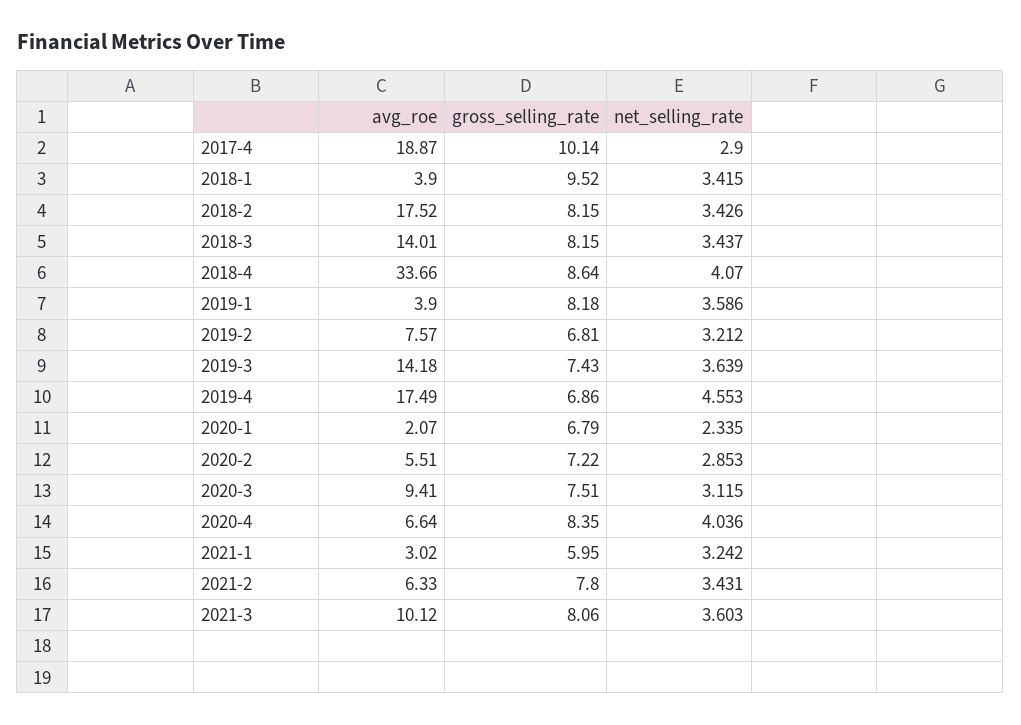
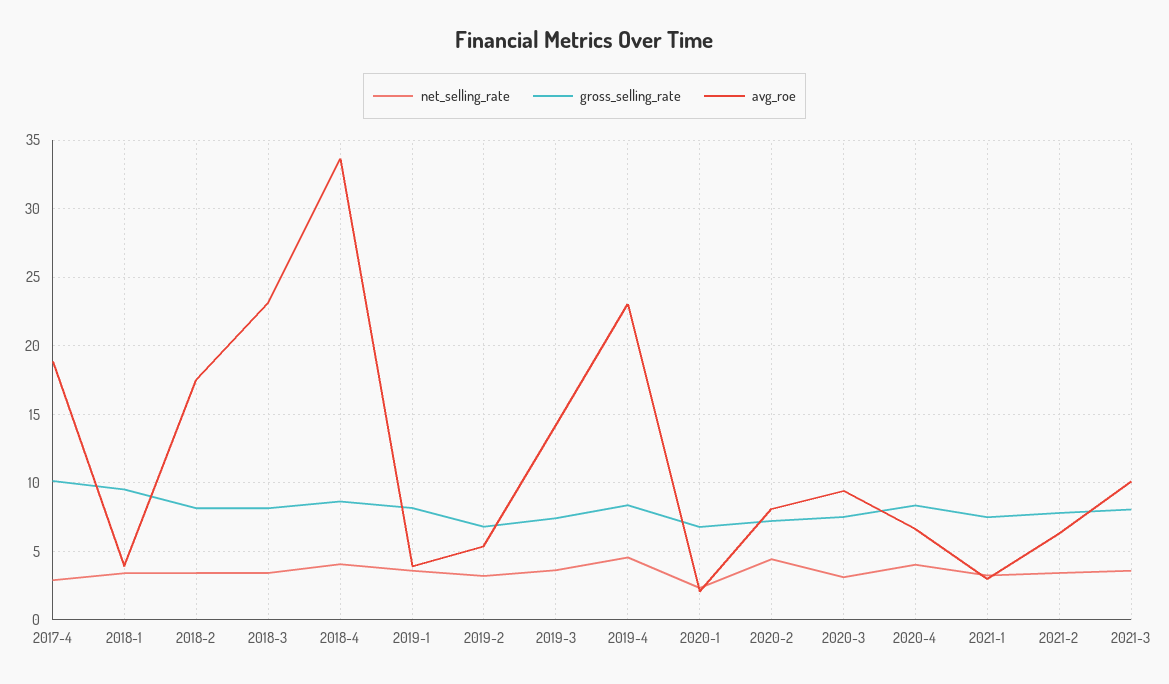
  {
    "avg_roe": {
      "2017-4": 18.87,
      "2018-1": 3.9,
      "2018-2": 17.52,
-     "2018-3": 14.01,
+     "2018-3": 23,
      "2018-4": 33.66,
      "2019-1": 3.9,
-     "2019-2": 7.57,
+     "2019-2": 5.5,
      "2019-3": 14.18,
-     "2019-4": 17.49,
+     "2019-4": 23,
      "2020-1": 2.07,
-     "2020-2": 5.51,
+     "2020-2": 8,
      "2020-3": 9.41,
      "2020-4": 6.64,
      "2021-1": 3.02,
      "2021-2": 6.33,
      "2021-3": 10.12
    },
    "gross_selling_rate": {
      "2017-4": 10.14,
      "2018-1": 9.52,
      "2018-2": 8.15,
      "2018-3": 8.15,
      "2018-4": 8.64,
      "2019-1": 8.18,
      "2019-2": 6.81,
      "2019-3": 7.43,
-     "2019-4": 6.86,
+     "2019-4": 8.5,
      "2020-1": 6.79,
      "2020-2": 7.22,
      "2020-3": 7.51,
      "2020-4": 8.35,
-     "2021-1": 5.95,
+     "2021-1": 7.5,
      "2021-2": 7.8,
      "2021-3": 8.06
    },
    "net_selling_rate": {
      "2017-4": 2.9,
      "2018-1": 3.415,
      "2018-2": 3.426,
      "2018-3": 3.437,
      "2018-4": 4.07,
      "2019-1": 3.586,
      "2019-2": 3.212,
      "2019-3": 3.639,
      "2019-4": 4.553,
      "2020-1": 2.335,
-     "2020-2": 2.853,
+     "2020-2": 4.5,
      "2020-3": 3.115,
      "2020-4": 4.036,
      "2021-1": 3.242,
      "2021-2": 3.431,
      "2021-3": 3.603
    }
  }

